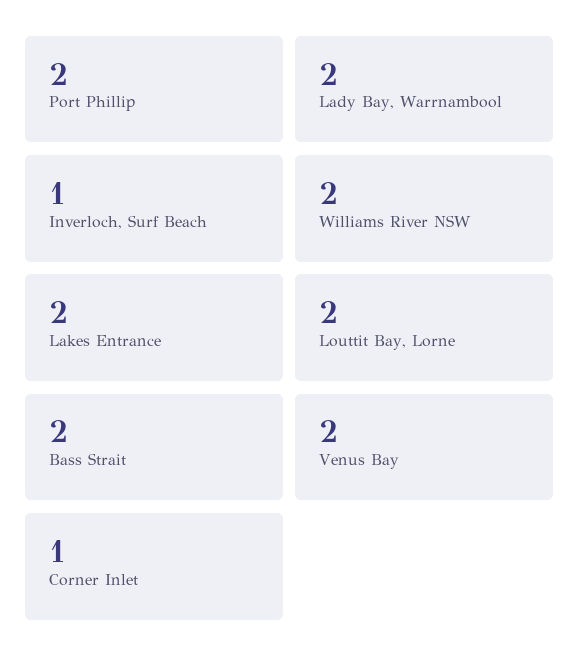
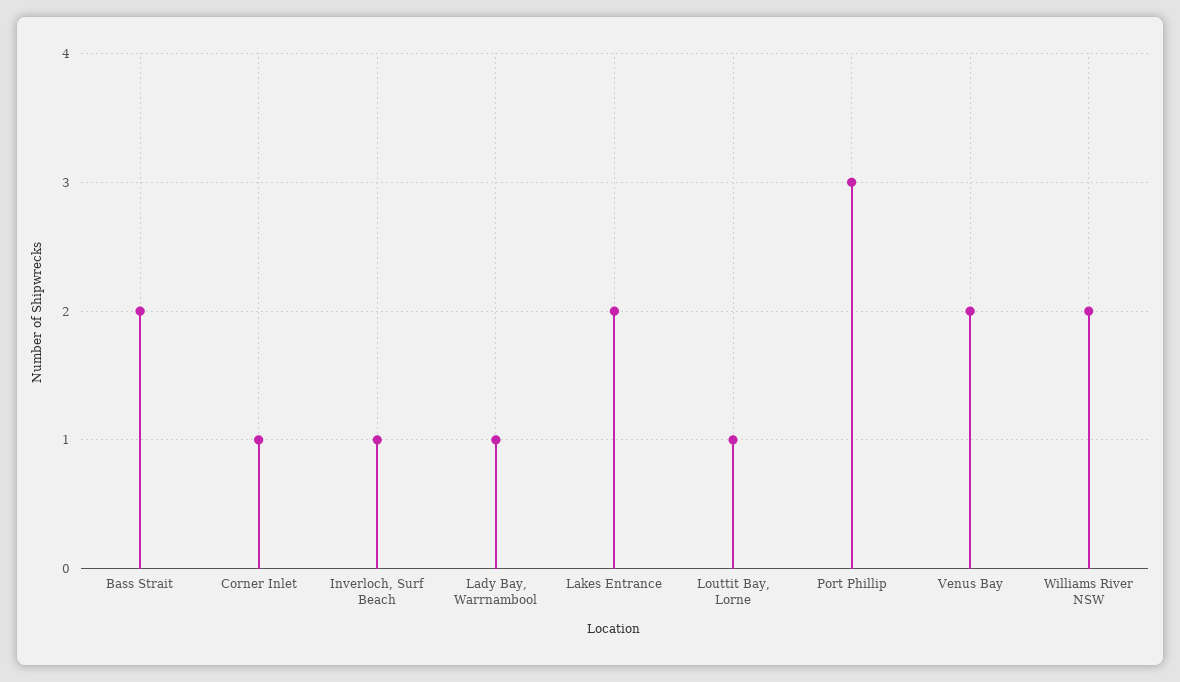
  {
-   "Port Phillip": 2,
+   "Port Phillip": 3,
-   "Lady Bay, Warrnambool": 2,
+   "Lady Bay, Warrnambool": 1,
    "Inverloch, Surf Beach": 1,
    "Williams River NSW": 2,
    "Lakes Entrance": 2,
-   "Louttit Bay, Lorne": 2,
+   "Louttit Bay, Lorne": 1,
    "Bass Strait": 2,
    "Venus Bay": 2,
    "Corner Inlet": 1
  }

